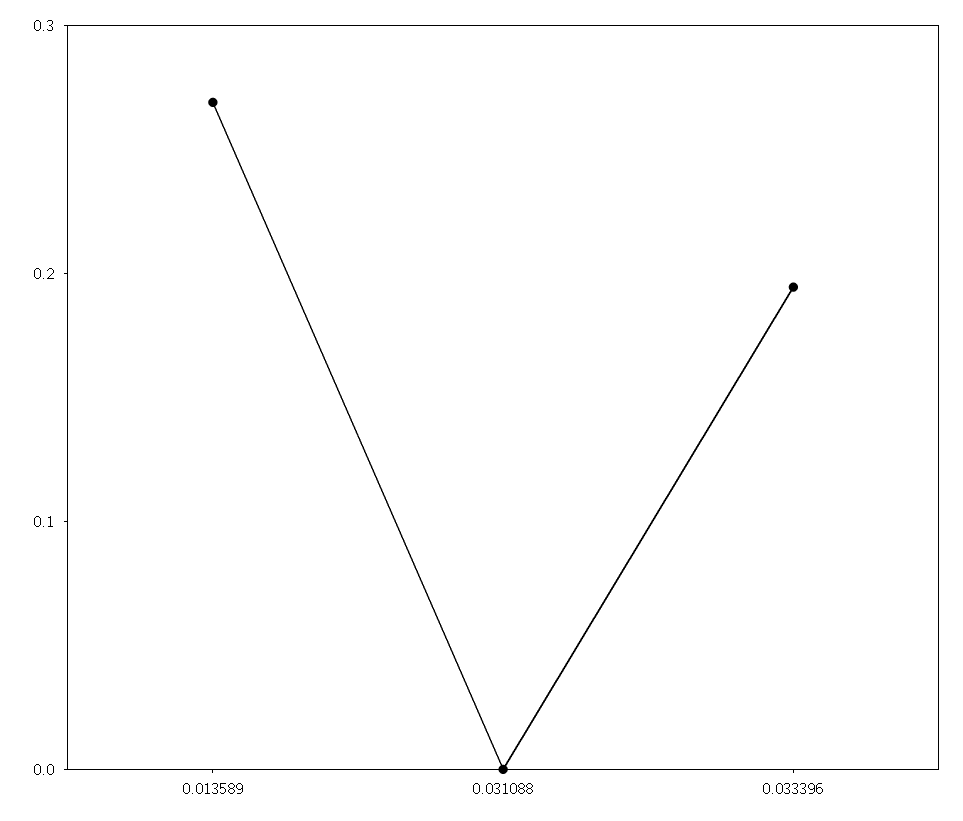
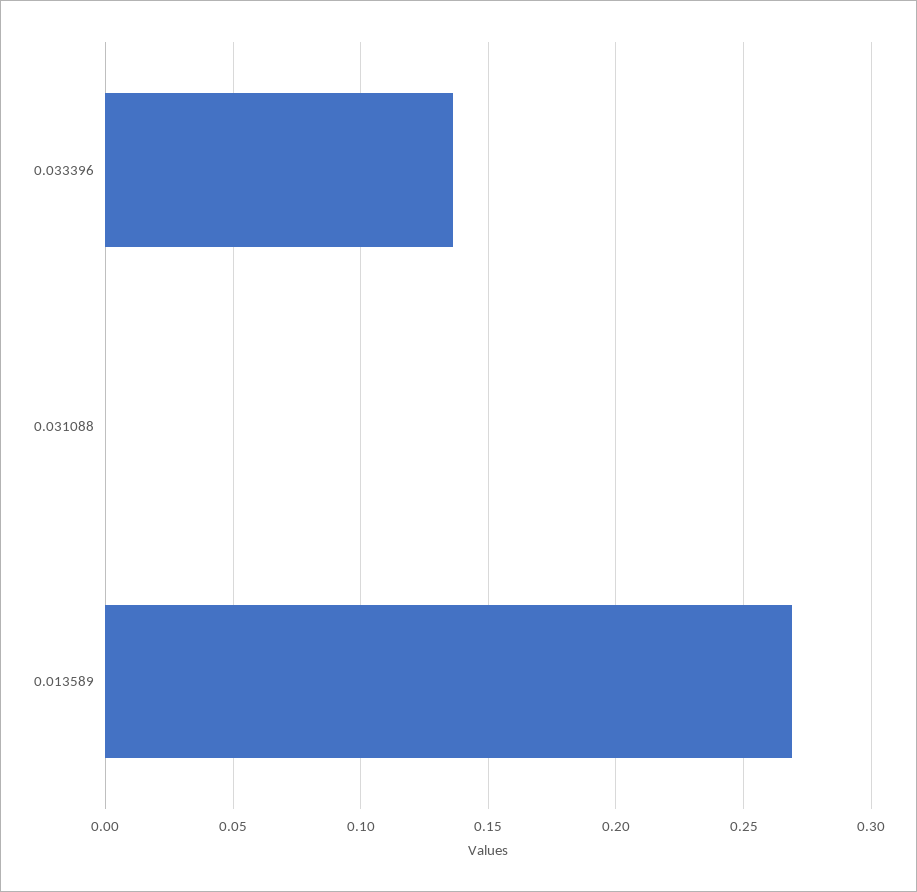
  {
    "0.013589": 0.27,
    "0.031088": 0,
-   "0.033396": 0.2
+   "0.033396": 0.135
  }

